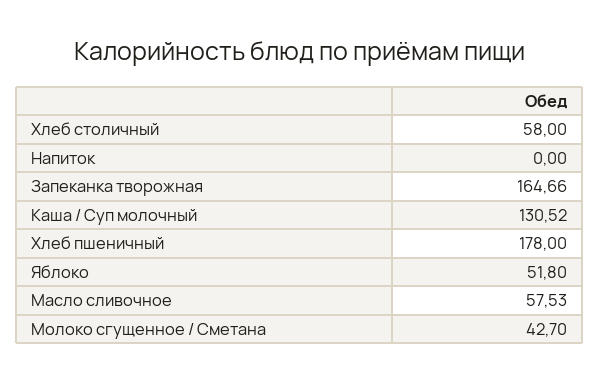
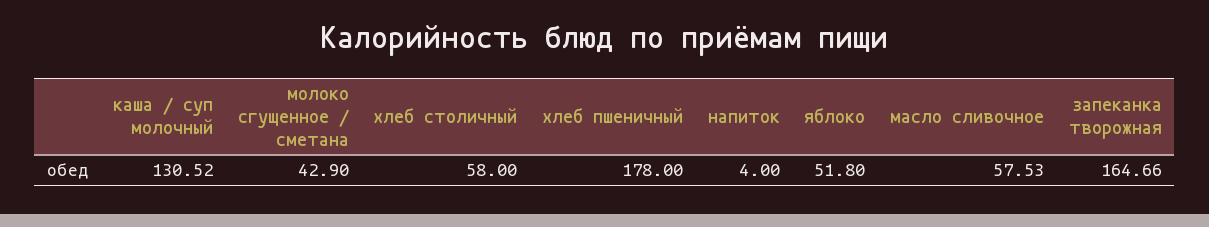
  {
    "Хлеб столичный": 58,
-   "Напиток": 0,
+   "Напиток": 4,
    "Запеканка творожная": 164.66,
    "Каша / Суп молочный": 130.52,
    "Хлеб пшеничный": 178,
    "Яблоко": 51.8,
    "Масло сливочное": 57.53,
-   "Молоко сгущенное / Сметана": 42.7
+   "Молоко сгущенное / Сметана": 42.9
  }

